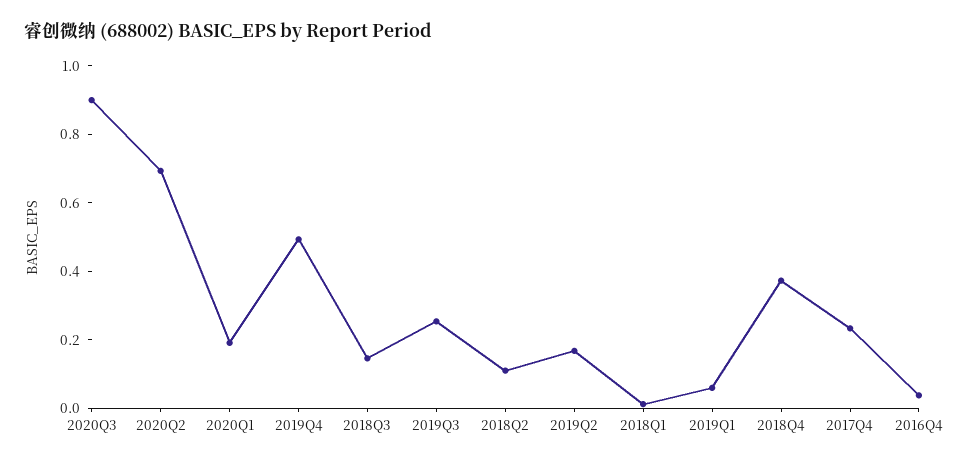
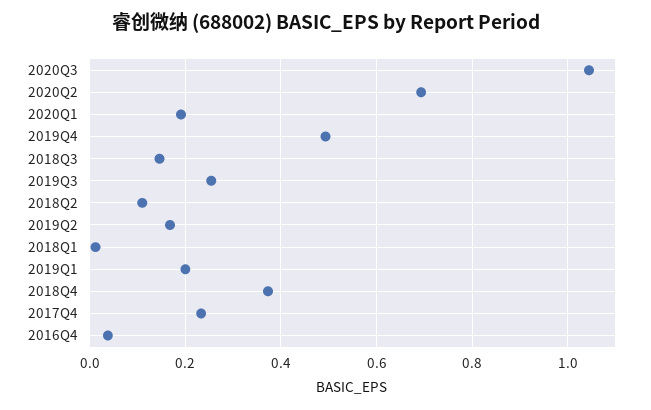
  {
-   "2020Q3": 0.9,
+   "2020Q3": 1.04,
    "2020Q2": 0.7,
    "2020Q1": 0.2,
    "2019Q4": 0.5,
    "2018Q3": 0.14,
    "2019Q3": 0.26,
    "2018Q2": 0.12,
    "2019Q2": 0.16,
    "2018Q1": 0.02,
-   "2019Q1": 0.05,
+   "2019Q1": 0.2,
    "2018Q4": 0.38,
    "2017Q4": 0.24,
    "2016Q4": 0.04
  }

